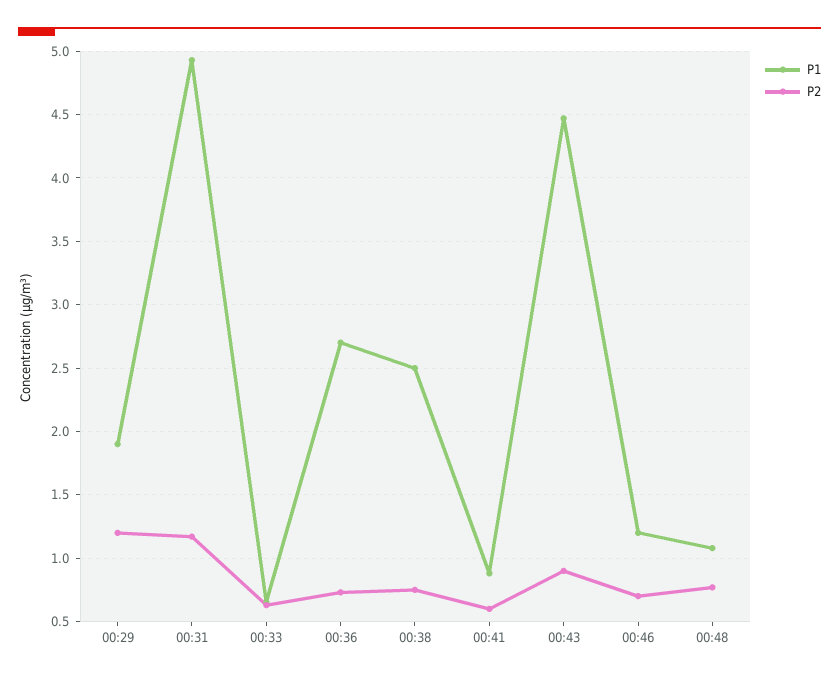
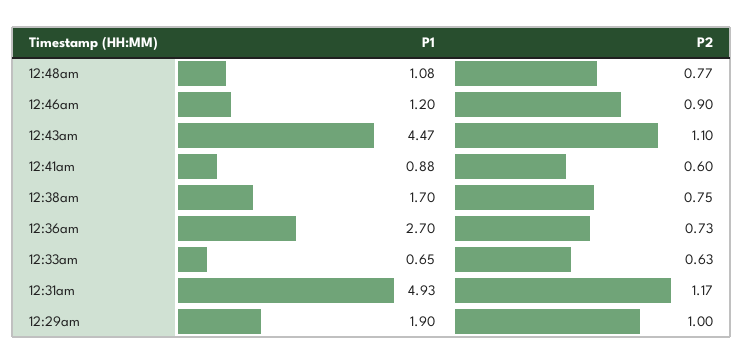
  {
    "P1": {
      "00:29": 1.9,
      "00:31": 4.93,
      "00:33": 0.65,
      "00:36": 2.7,
-     "00:38": 2.5,
+     "00:38": 1.7,
      "00:41": 0.88,
      "00:43": 4.47,
      "00:46": 1.2,
      "00:48": 1.08
    },
    "P2": {
-     "00:29": 1.2,
+     "00:29": 1,
      "00:31": 1.17,
      "00:33": 0.63,
      "00:36": 0.73,
      "00:38": 0.75,
      "00:41": 0.6,
-     "00:43": 0.9,
+     "00:43": 1.1,
-     "00:46": 0.7,
+     "00:46": 0.9,
      "00:48": 0.77
    }
  }

